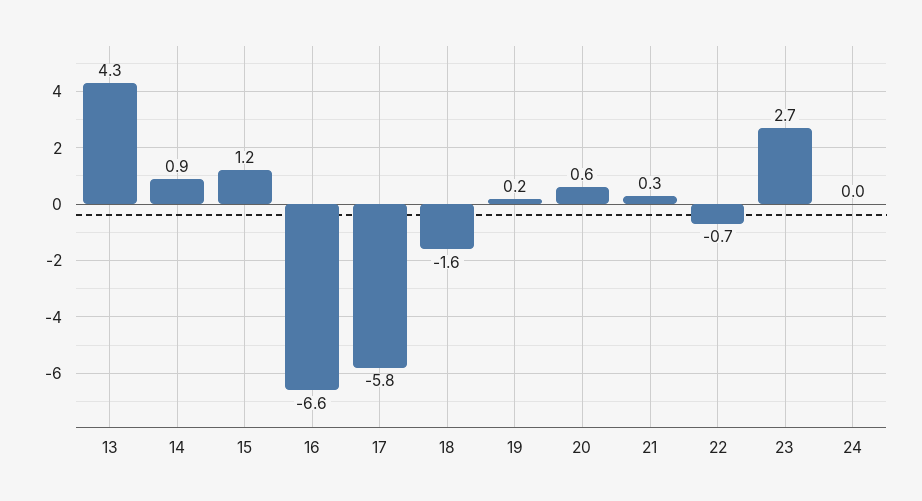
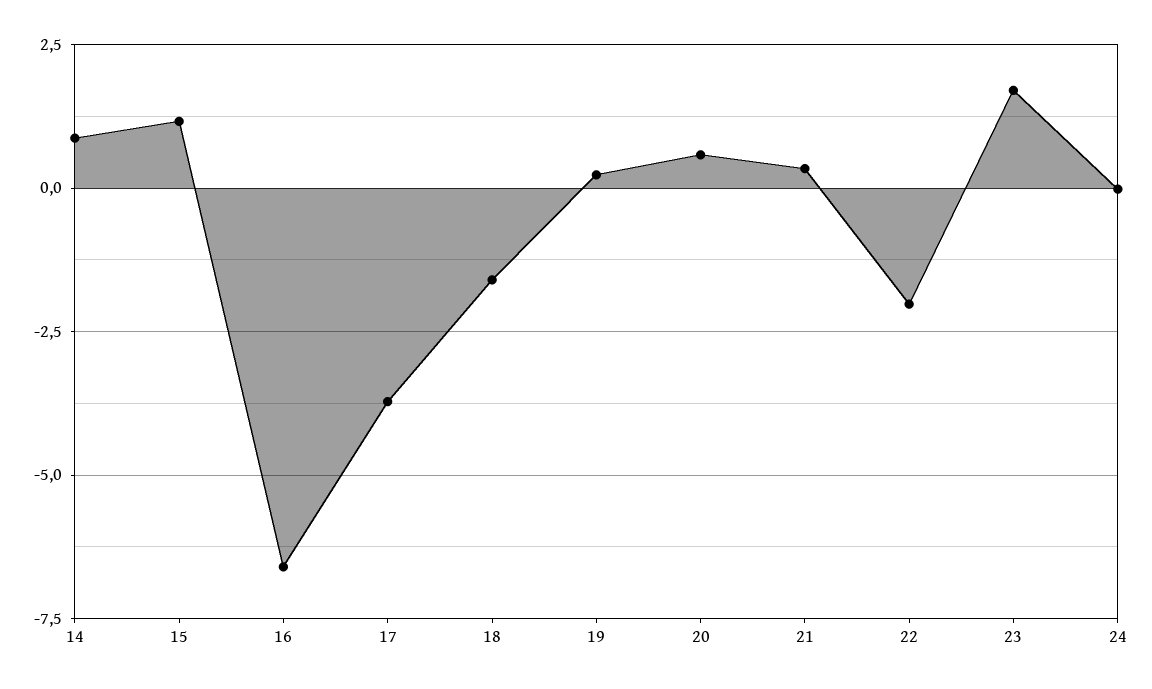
  {
-   "13": 4.3,
    "14": 0.9,
    "15": 1.2,
    "16": -6.6,
-   "17": -5.8,
+   "17": -3.75,
    "18": -1.6,
    "19": 0.2,
    "20": 0.6,
    "21": 0.3,
-   "22": -0.7,
+   "22": -2,
-   "23": 2.7,
+   "23": 1.75,
    "24": 0
  }

